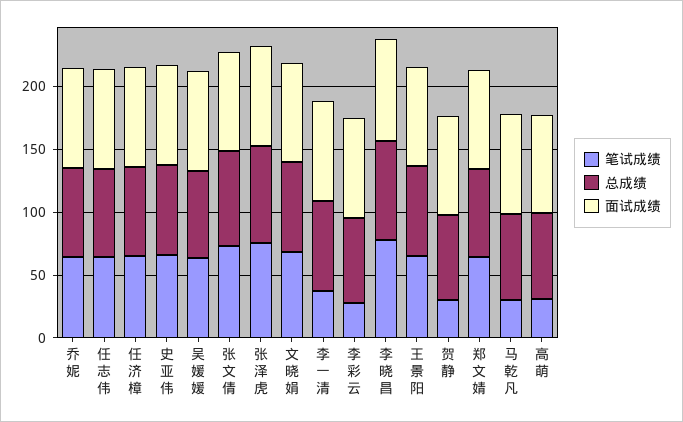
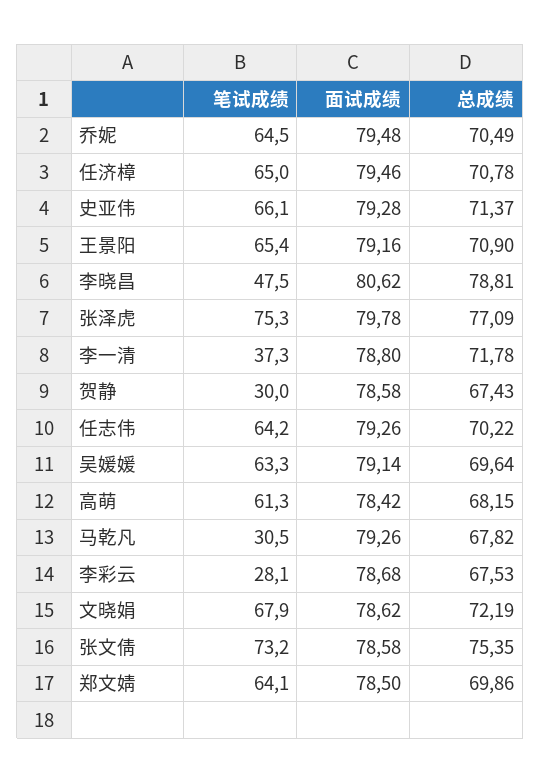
  {
    "笔试成绩": {
      "乔妮": 64.5,
      "任志伟": 64.2,
      "任济樟": 65,
      "史亚伟": 66.1,
      "吴媛媛": 63.3,
      "张文倩": 73.2,
      "张泽虎": 75.3,
      "文晓娟": 67.9,
      "李一清": 37.3,
      "李彩云": 28.1,
-     "李晓昌": 80,
+     "李晓昌": 47.5,
      "王景阳": 65.4,
      "贺静": 30,
      "郑文婧": 64.1,
      "马乾凡": 30.5,
-     "高萌": 30
+     "高萌": 61.3
    },
    "总成绩": {
      "乔妮": 70.49,
      "任志伟": 70.22,
      "任济樟": 70.78,
      "史亚伟": 71.37,
      "吴媛媛": 69.64,
      "张文倩": 75.35,
      "张泽虎": 77.09,
      "文晓娟": 72.19,
      "李一清": 71.78,
      "李彩云": 67.53,
      "李晓昌": 78.81,
      "王景阳": 70.9,
      "贺静": 67.43,
      "郑文婧": 69.86,
      "马乾凡": 67.82,
      "高萌": 68.15
    },
    "面试成绩": {
      "乔妮": 79.48,
      "任志伟": 79.26,
      "任济樟": 79.46,
      "史亚伟": 79.28,
      "吴媛媛": 79.14,
      "张文倩": 78.58,
      "张泽虎": 79.78,
      "文晓娟": 78.62,
      "李一清": 78.8,
      "李彩云": 78.68,
      "李晓昌": 80.62,
      "王景阳": 79.16,
      "贺静": 78.58,
      "郑文婧": 78.5,
      "马乾凡": 79.26,
      "高萌": 78.42
    }
  }

